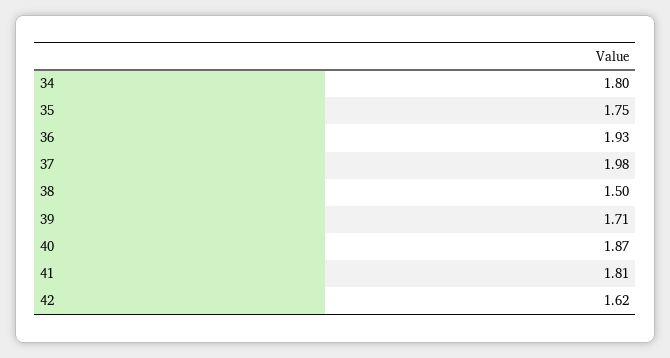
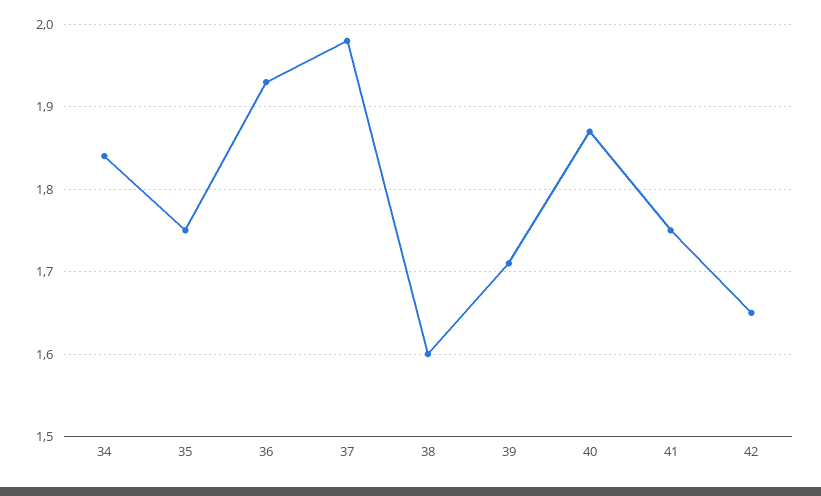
  {
-   "34": 1.8,
+   "34": 1.84,
    "35": 1.75,
    "36": 1.93,
    "37": 1.98,
-   "38": 1.5,
+   "38": 1.6,
    "39": 1.71,
    "40": 1.87,
-   "41": 1.81,
+   "41": 1.75,
-   "42": 1.62
+   "42": 1.65
  }

